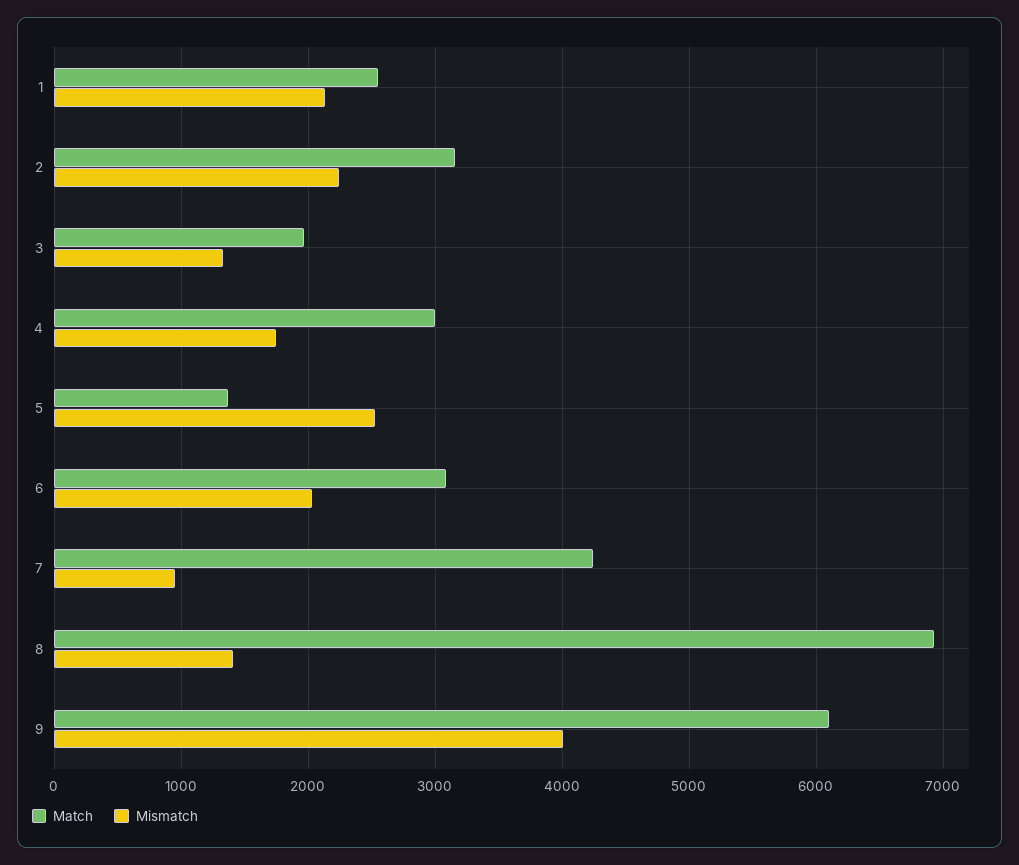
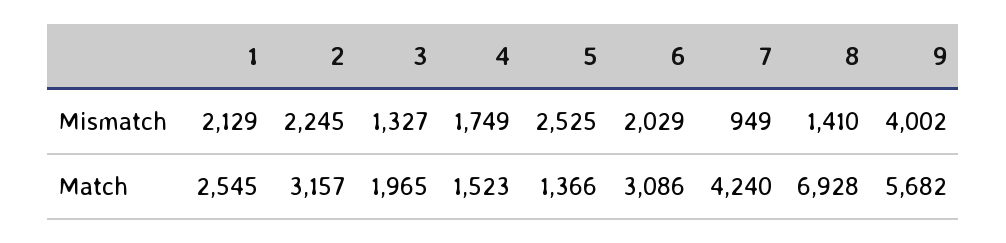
  {
    "Match": {
      "1": 2545,
      "2": 3157,
      "3": 1965,
-     "4": 3000,
+     "4": 1523,
      "5": 1366,
      "6": 3086,
      "7": 4240,
      "8": 6928,
-     "9": 6100
+     "9": 5682
    },
    "Mismatch": {
      "1": 2129,
      "2": 2245,
      "3": 1327,
      "4": 1749,
      "5": 2525,
      "6": 2029,
      "7": 949,
      "8": 1410,
      "9": 4002
    }
  }

